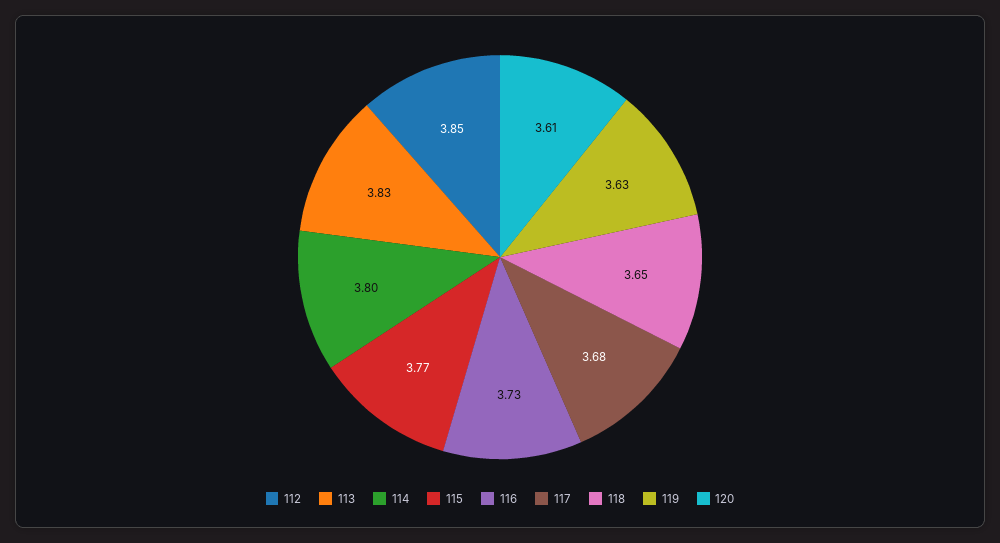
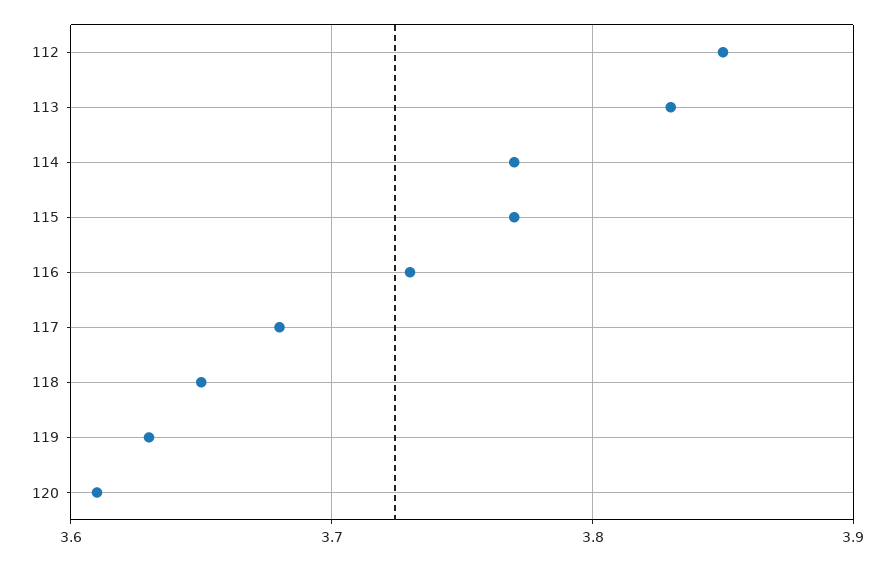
  {
    "112": 3.85,
    "113": 3.83,
-   "114": 3.8,
+   "114": 3.77,
    "115": 3.77,
    "116": 3.73,
    "117": 3.68,
    "118": 3.65,
    "119": 3.63,
    "120": 3.61
  }

